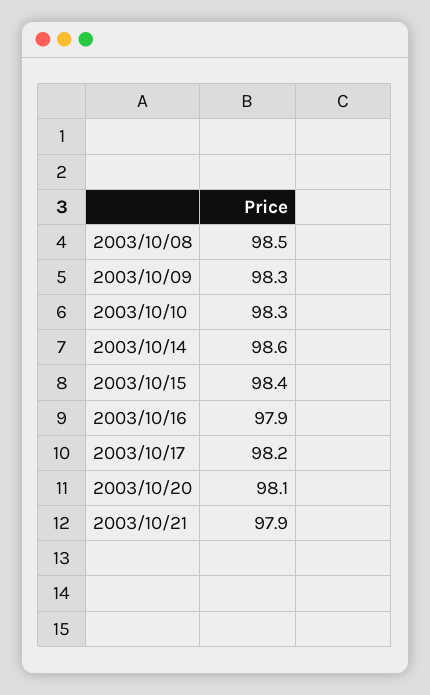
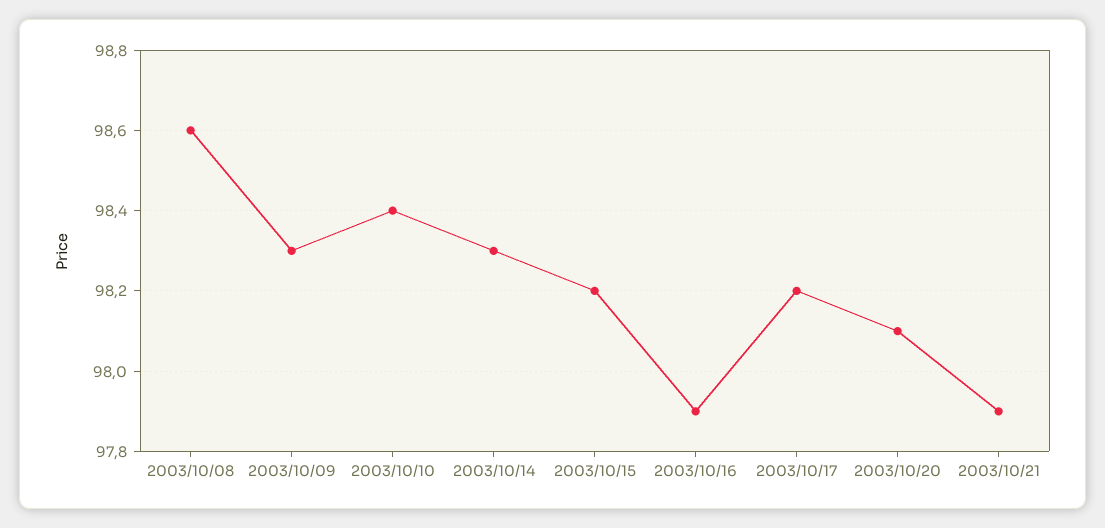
  {
-   "2003/10/08": 98.5,
+   "2003/10/08": 98.6,
    "2003/10/09": 98.3,
-   "2003/10/10": 98.3,
+   "2003/10/10": 98.4,
-   "2003/10/14": 98.6,
+   "2003/10/14": 98.3,
-   "2003/10/15": 98.4,
+   "2003/10/15": 98.2,
    "2003/10/16": 97.9,
    "2003/10/17": 98.2,
    "2003/10/20": 98.1,
    "2003/10/21": 97.9
  }

